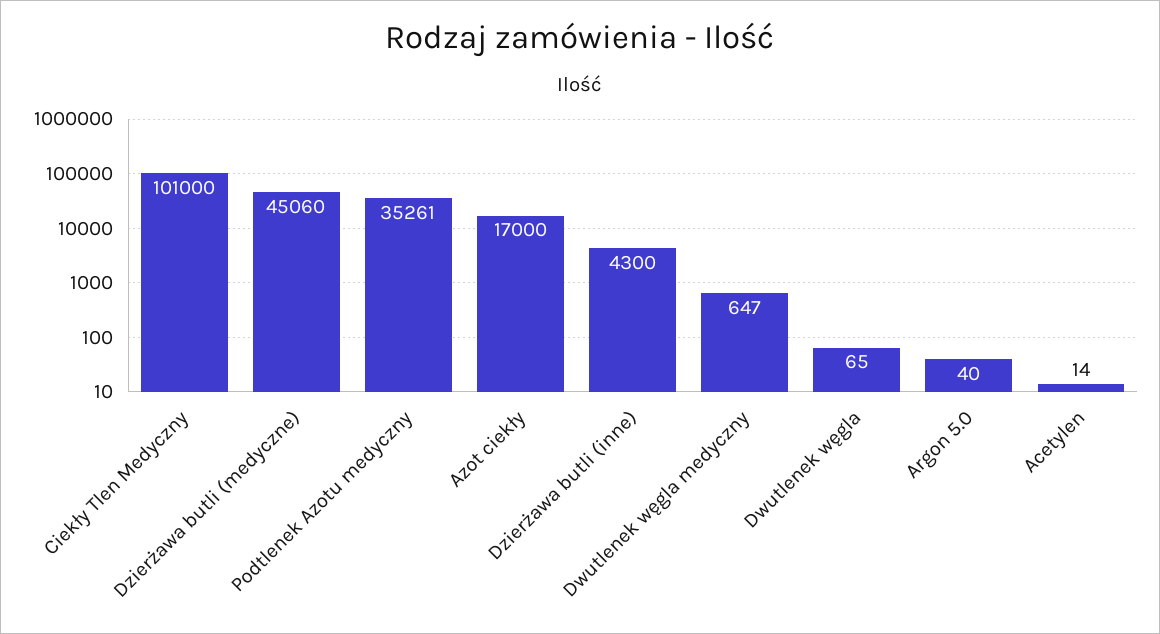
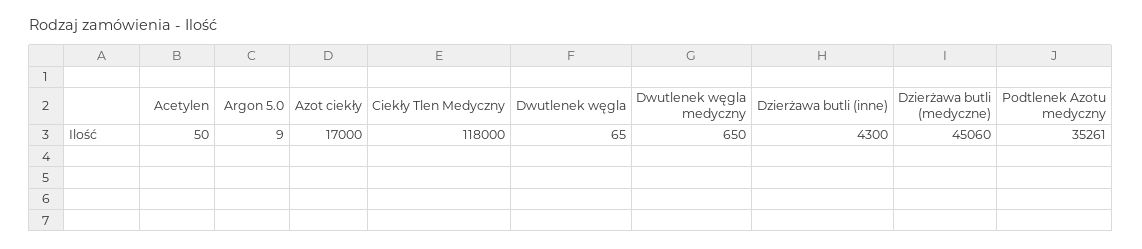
  {
-   "Ciekły Tlen Medyczny": 101000,
+   "Ciekły Tlen Medyczny": 118000,
    "Dzierżawa butli (medyczne)": 45060,
    "Podtlenek Azotu medyczny": 35261,
    "Azot ciekły": 17000,
    "Dzierżawa butli (inne)": 4300,
-   "Dwutlenek węgla medyczny": 647,
+   "Dwutlenek węgla medyczny": 650,
    "Dwutlenek węgla": 65,
-   "Argon 5.0": 40,
+   "Argon 5.0": 9,
-   "Acetylen": 14
+   "Acetylen": 50
  }

